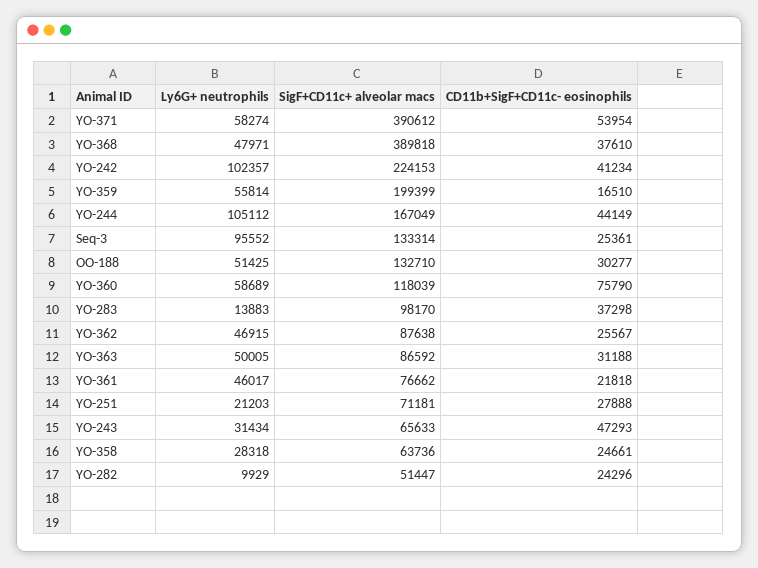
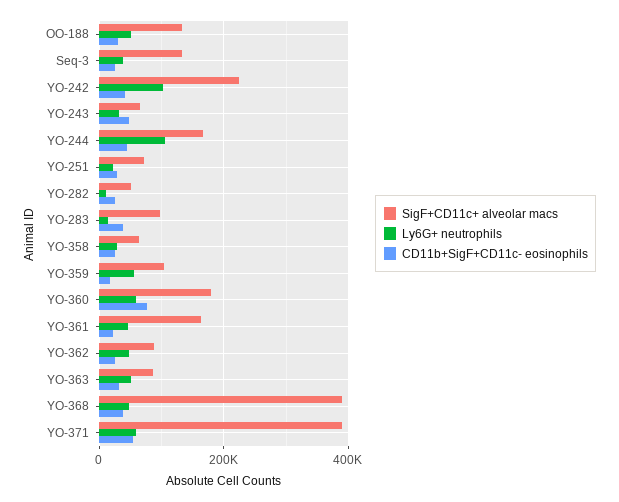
  {
    "Ly6G+ neutrophils": {
      "YO-371": 58274,
      "YO-368": 47971,
      "YO-242": 102357,
      "YO-359": 55814,
      "YO-244": 105112,
-     "Seq-3": 95552,
+     "Seq-3": 40000,
      "OO-188": 51425,
      "YO-360": 58689,
      "YO-283": 13883,
      "YO-362": 46915,
      "YO-363": 50005,
      "YO-361": 46017,
      "YO-251": 21203,
      "YO-243": 31434,
      "YO-358": 28318,
      "YO-282": 9929
    },
    "SigF+CD11c+ alveolar macs": {
      "YO-371": 390612,
      "YO-368": 389818,
      "YO-242": 224153,
-     "YO-359": 199399,
+     "YO-359": 100000,
      "YO-244": 167049,
      "Seq-3": 133314,
      "OO-188": 132710,
-     "YO-360": 118039,
+     "YO-360": 180000,
      "YO-283": 98170,
      "YO-362": 87638,
      "YO-363": 86592,
-     "YO-361": 76662,
+     "YO-361": 160000,
      "YO-251": 71181,
      "YO-243": 65633,
      "YO-358": 63736,
      "YO-282": 51447
    },
    "CD11b+SigF+CD11c- eosinophils": {
      "YO-371": 53954,
      "YO-368": 37610,
      "YO-242": 41234,
      "YO-359": 16510,
      "YO-244": 44149,
      "Seq-3": 25361,
      "OO-188": 30277,
      "YO-360": 75790,
      "YO-283": 37298,
      "YO-362": 25567,
      "YO-363": 31188,
      "YO-361": 21818,
      "YO-251": 27888,
      "YO-243": 47293,
      "YO-358": 24661,
      "YO-282": 24296
    }
  }

